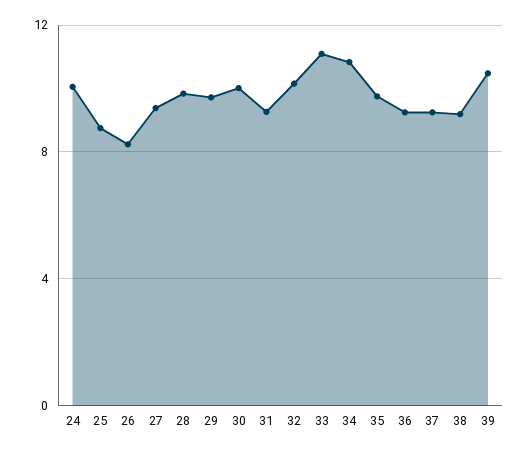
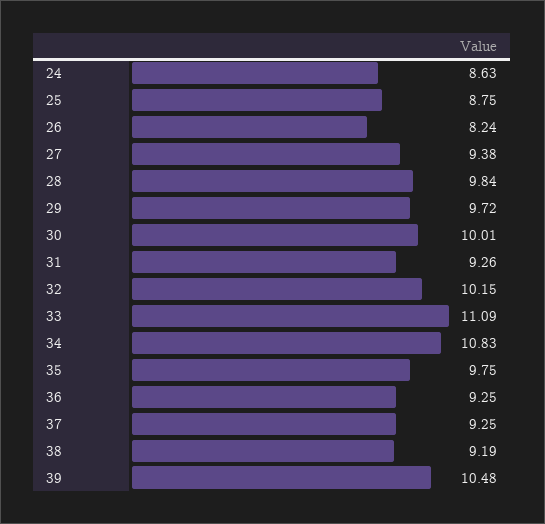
  {
-   "24": 10,
+   "24": 8.63,
    "25": 8.75,
    "26": 8.24,
    "27": 9.38,
    "28": 9.84,
    "29": 9.72,
    "30": 10.01,
    "31": 9.26,
    "32": 10.15,
    "33": 11.09,
    "34": 10.83,
    "35": 9.75,
    "36": 9.25,
    "37": 9.25,
    "38": 9.19,
    "39": 10.48
  }

